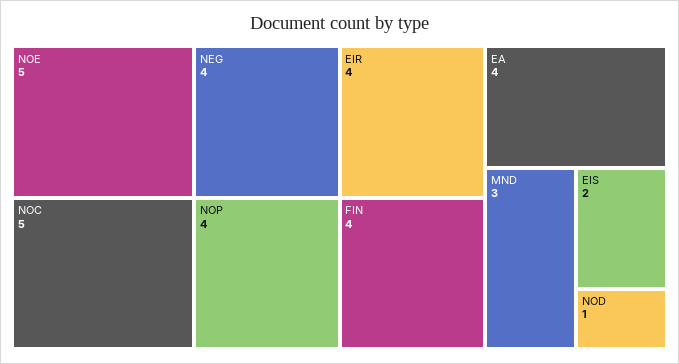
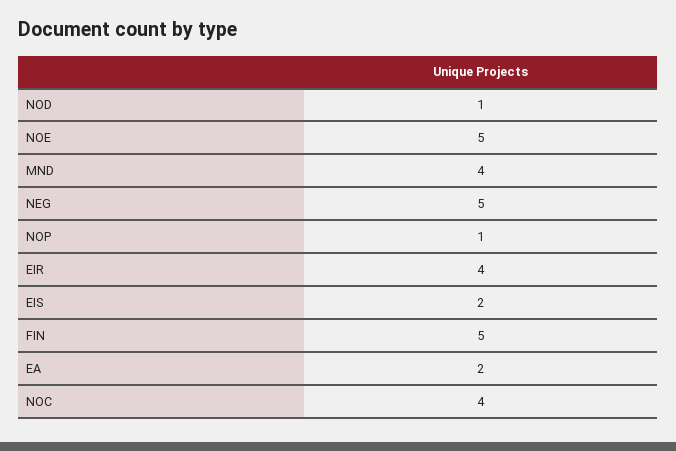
  {
    "NOE": 5,
-   "NOC": 5,
+   "NOC": 4,
-   "NEG": 4,
+   "NEG": 5,
-   "NOP": 4,
+   "NOP": 1,
    "EIR": 4,
-   "FIN": 4,
+   "FIN": 5,
-   "EA": 4,
+   "EA": 2,
-   "MND": 3,
+   "MND": 4,
    "EIS": 2,
    "NOD": 1
  }

